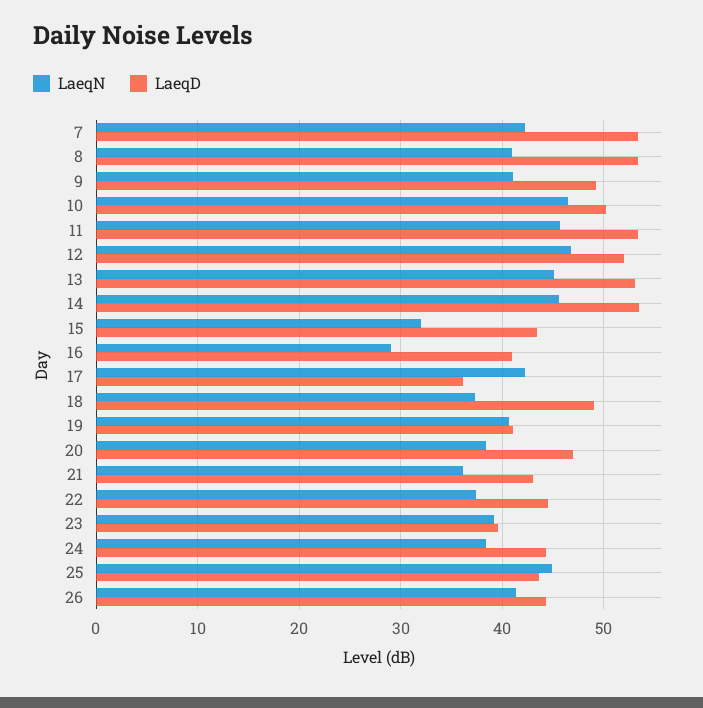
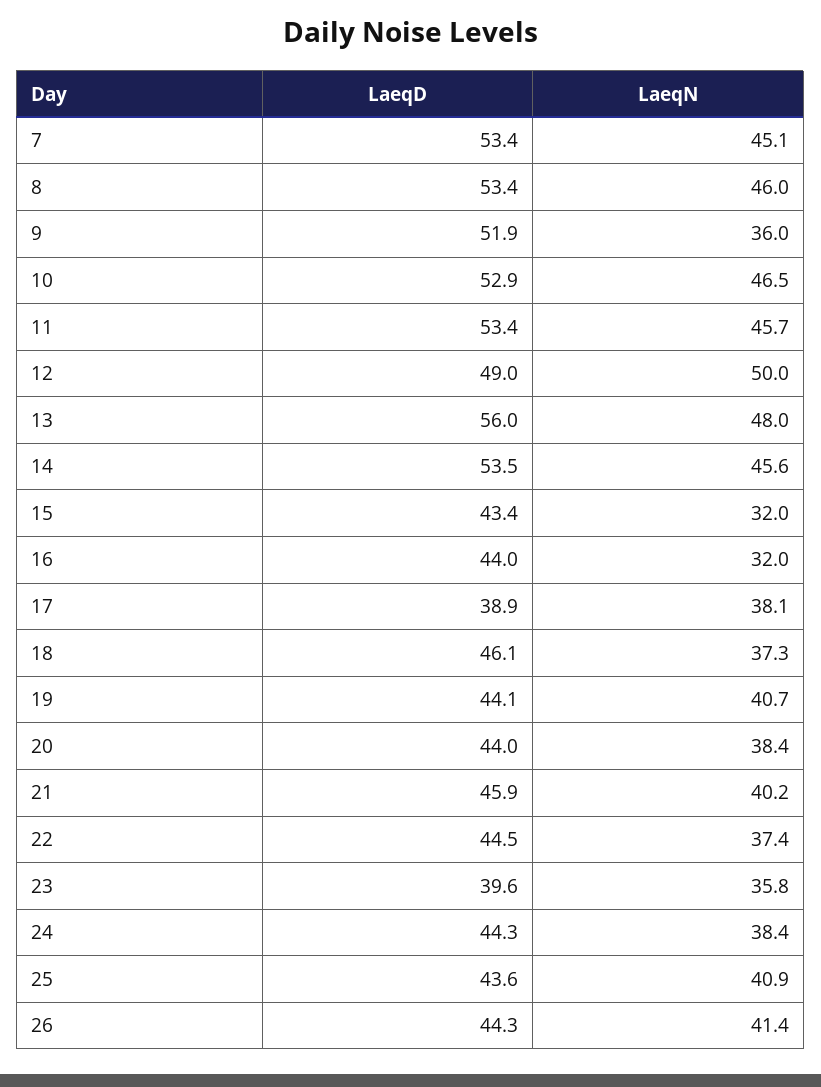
  {
    "LaeqN": {
-     "7": 42,
+     "7": 45.1,
-     "8": 41,
+     "8": 46,
-     "9": 41,
+     "9": 36,
      "10": 46.5,
      "11": 45.7,
-     "12": 47,
+     "12": 50,
-     "13": 45,
+     "13": 48,
      "14": 45.6,
      "15": 32,
-     "16": 29,
+     "16": 32,
-     "17": 42,
+     "17": 38.1,
      "18": 37.3,
      "19": 40.7,
      "20": 38.4,
-     "21": 36,
+     "21": 40.2,
      "22": 37.4,
-     "23": 39,
+     "23": 35.8,
      "24": 38.4,
-     "25": 45,
+     "25": 40.9,
      "26": 41.4
    },
    "LaeqD": {
      "7": 53.4,
      "8": 53.4,
-     "9": 49,
+     "9": 51.9,
-     "10": 50,
+     "10": 52.9,
      "11": 53.4,
-     "12": 52,
+     "12": 49,
-     "13": 53,
+     "13": 56,
      "14": 53.5,
      "15": 43.4,
-     "16": 41,
+     "16": 44,
-     "17": 36,
+     "17": 38.9,
-     "18": 49,
+     "18": 46.1,
-     "19": 41,
+     "19": 44.1,
-     "20": 47,
+     "20": 44,
-     "21": 43,
+     "21": 45.9,
      "22": 44.5,
      "23": 39.6,
      "24": 44.3,
      "25": 43.6,
      "26": 44.3
    }
  }

